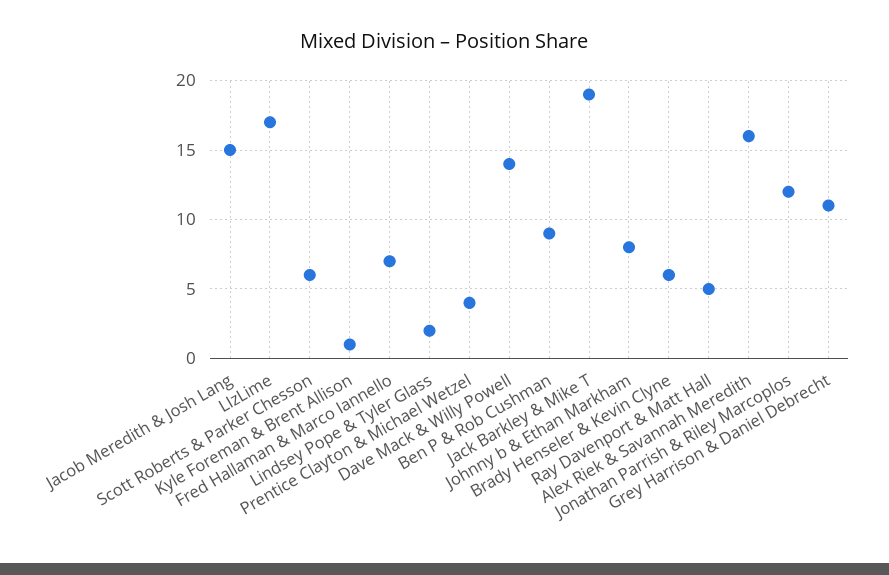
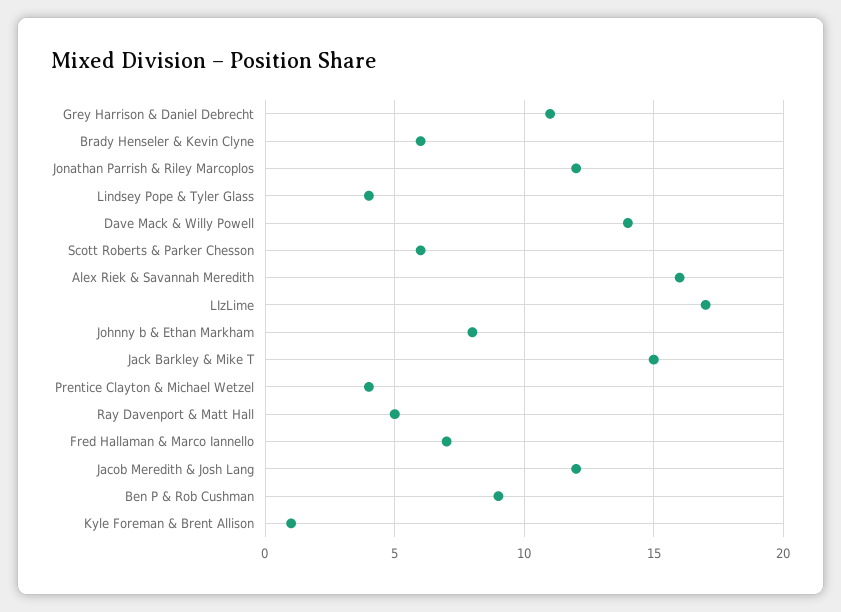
  {
-   "Jacob Meredith & Josh Lang": 15,
+   "Jacob Meredith & Josh Lang": 12,
    "LIzLime": 17,
    "Scott Roberts & Parker Chesson": 6,
    "Kyle Foreman & Brent Allison": 1,
    "Fred Hallaman & Marco Iannello": 7,
-   "Lindsey Pope & Tyler Glass": 2,
+   "Lindsey Pope & Tyler Glass": 4,
    "Prentice Clayton & Michael Wetzel": 4,
    "Dave Mack & Willy Powell": 14,
    "Ben P & Rob Cushman": 9,
-   "Jack Barkley & Mike T": 19,
+   "Jack Barkley & Mike T": 15,
    "Johnny b & Ethan Markham": 8,
    "Brady Henseler & Kevin Clyne": 6,
    "Ray Davenport & Matt Hall": 5,
    "Alex Riek & Savannah Meredith": 16,
    "Jonathan Parrish & Riley Marcoplos": 12,
    "Grey Harrison & Daniel Debrecht": 11
  }

